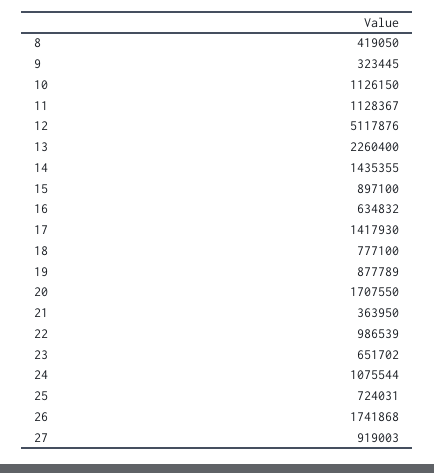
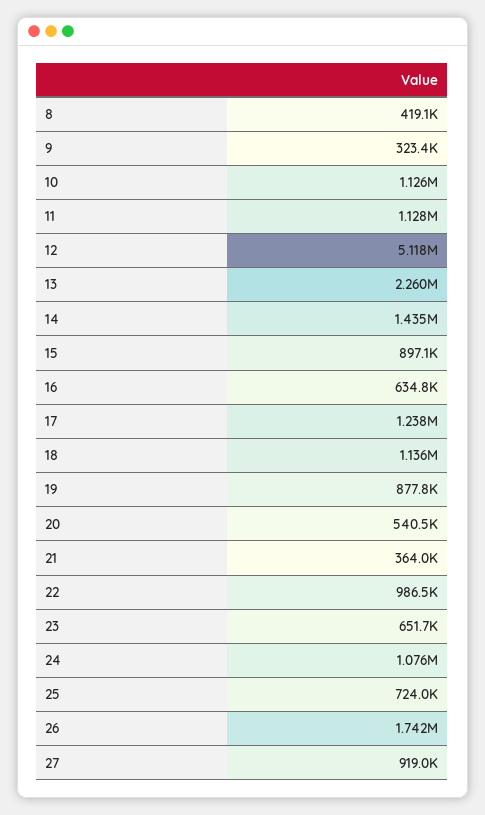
  {
    "8": 419050,
    "9": 323445,
    "10": 1126150,
    "11": 1128367,
    "12": 5117876,
    "13": 2260400,
    "14": 1435355,
    "15": 897100,
    "16": 634832,
-   "17": 1417930,
+   "17": 1238000,
-   "18": 777100,
+   "18": 1136000,
    "19": 877789,
-   "20": 1707550,
+   "20": 540500,
    "21": 363950,
    "22": 986539,
    "23": 651702,
    "24": 1075544,
    "25": 724031,
    "26": 1741868,
    "27": 919003
  }

